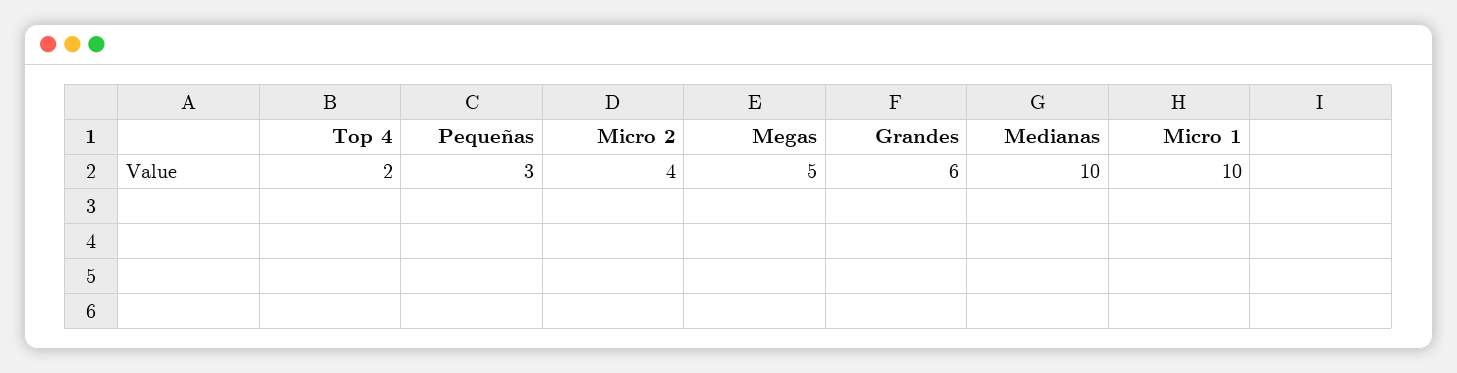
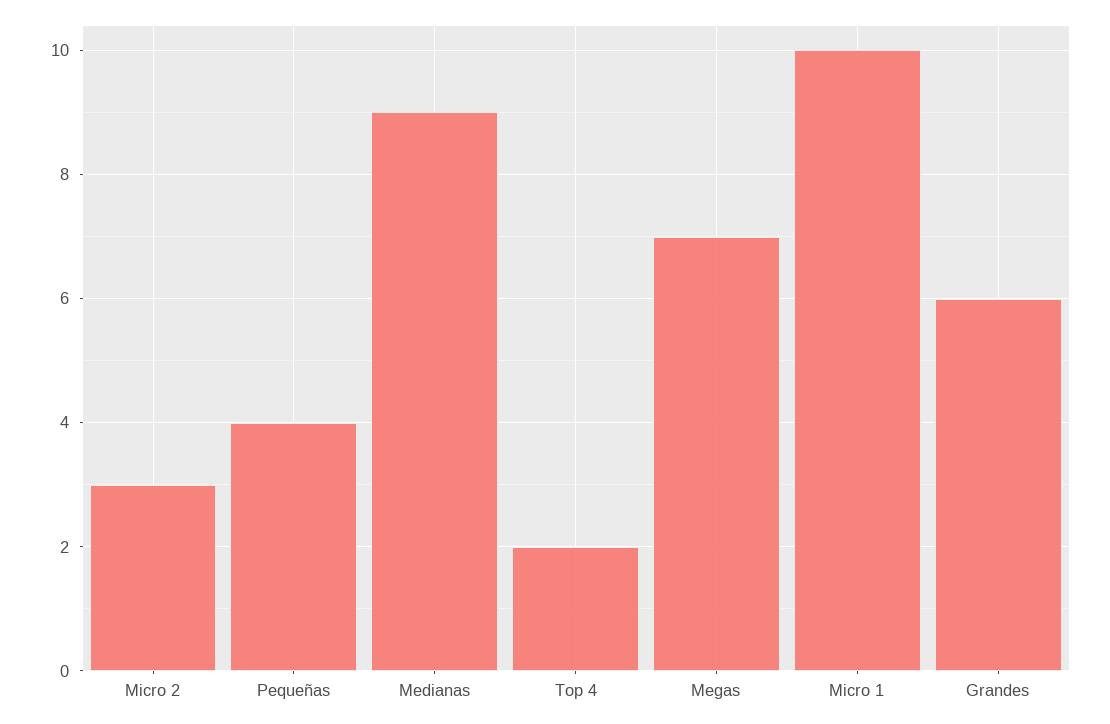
  {
    "Top 4": 2,
-   "Pequeñas": 3,
+   "Pequeñas": 4,
-   "Micro 2": 4,
+   "Micro 2": 3,
-   "Megas": 5,
+   "Megas": 7,
    "Grandes": 6,
-   "Medianas": 10,
+   "Medianas": 9,
    "Micro 1": 10
  }

